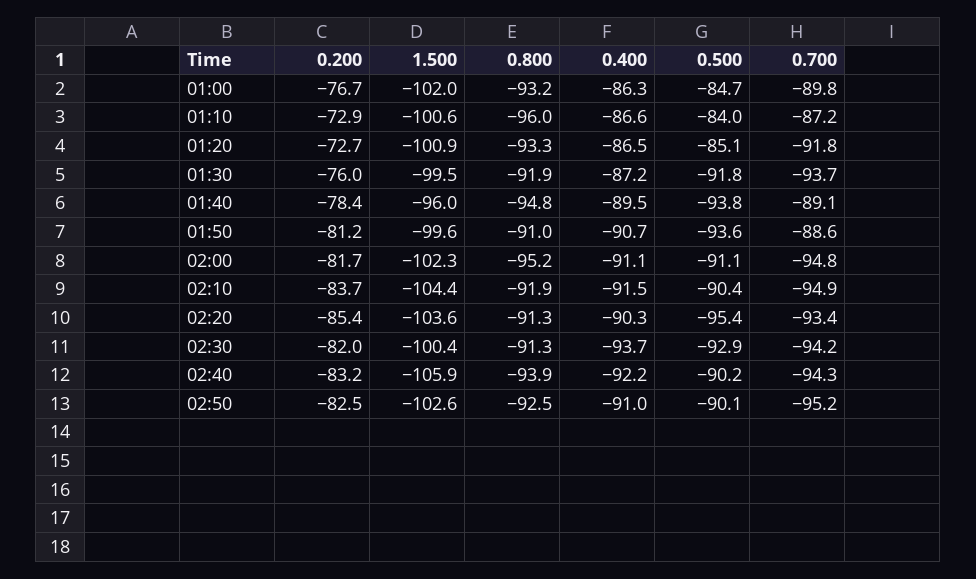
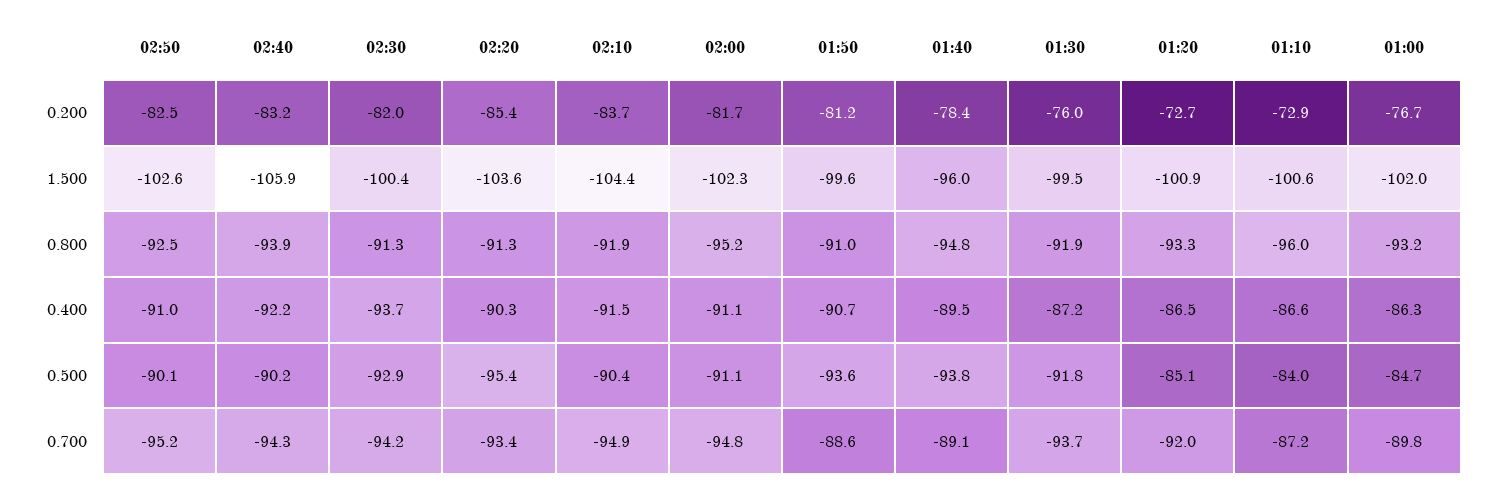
  {
    "0.200": {
      "01:00": -76.7,
      "01:10": -72.9,
      "01:20": -72.7,
      "01:30": -76,
      "01:40": -78.4,
      "01:50": -81.2,
      "02:00": -81.7,
      "02:10": -83.7,
      "02:20": -85.4,
      "02:30": -82,
      "02:40": -83.2,
      "02:50": -82.5
    },
    "1.500": {
      "01:00": -102,
      "01:10": -100.6,
      "01:20": -100.9,
      "01:30": -99.5,
      "01:40": -96,
      "01:50": -99.6,
      "02:00": -102.3,
      "02:10": -104.4,
      "02:20": -103.6,
      "02:30": -100.4,
      "02:40": -105.9,
      "02:50": -102.6
    },
    "0.800": {
      "01:00": -93.2,
      "01:10": -96,
      "01:20": -93.3,
      "01:30": -91.9,
      "01:40": -94.8,
      "01:50": -91,
      "02:00": -95.2,
      "02:10": -91.9,
      "02:20": -91.3,
      "02:30": -91.3,
      "02:40": -93.9,
      "02:50": -92.5
    },
    "0.400": {
      "01:00": -86.3,
      "01:10": -86.6,
      "01:20": -86.5,
      "01:30": -87.2,
      "01:40": -89.5,
      "01:50": -90.7,
      "02:00": -91.1,
      "02:10": -91.5,
      "02:20": -90.3,
      "02:30": -93.7,
      "02:40": -92.2,
      "02:50": -91
    },
    "0.500": {
      "01:00": -84.7,
      "01:10": -84,
      "01:20": -85.1,
      "01:30": -91.8,
      "01:40": -93.8,
      "01:50": -93.6,
      "02:00": -91.1,
      "02:10": -90.4,
      "02:20": -95.4,
      "02:30": -92.9,
      "02:40": -90.2,
      "02:50": -90.1
    },
    "0.700": {
      "01:00": -89.8,
      "01:10": -87.2,
-     "01:20": -91.8,
+     "01:20": -92,
      "01:30": -93.7,
      "01:40": -89.1,
      "01:50": -88.6,
      "02:00": -94.8,
      "02:10": -94.9,
      "02:20": -93.4,
      "02:30": -94.2,
      "02:40": -94.3,
      "02:50": -95.2
    }
  }

